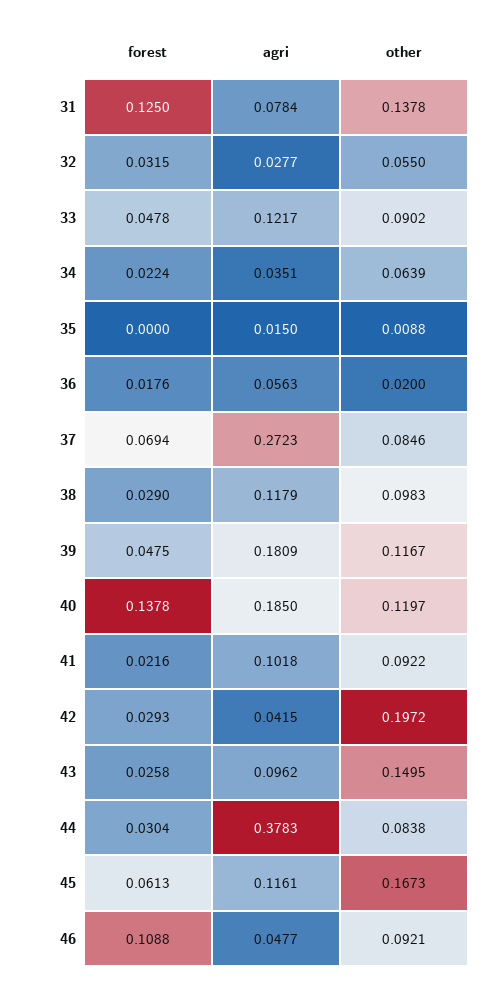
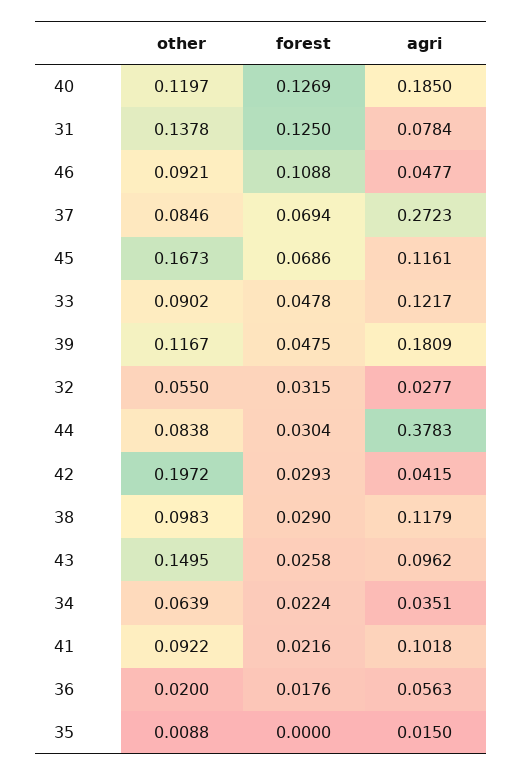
  {
    "forest": {
      "31": 0.125,
      "32": 0.0315,
      "33": 0.0478,
      "34": 0.0224,
      "35": 0,
      "36": 0.0176,
      "37": 0.0694,
      "38": 0.029,
      "39": 0.0475,
-     "40": 0.1378,
+     "40": 0.1269,
      "41": 0.0216,
      "42": 0.0293,
      "43": 0.0258,
      "44": 0.0304,
-     "45": 0.0613,
+     "45": 0.0686,
      "46": 0.1088
    },
    "agri": {
      "31": 0.0784,
      "32": 0.0277,
      "33": 0.1217,
      "34": 0.0351,
      "35": 0.015,
      "36": 0.0563,
      "37": 0.2723,
      "38": 0.1179,
      "39": 0.1809,
      "40": 0.185,
      "41": 0.1018,
      "42": 0.0415,
      "43": 0.0962,
      "44": 0.3783,
      "45": 0.1161,
      "46": 0.0477
    },
    "other": {
      "31": 0.1378,
      "32": 0.055,
      "33": 0.0902,
      "34": 0.0639,
      "35": 0.0088,
      "36": 0.02,
      "37": 0.0846,
      "38": 0.0983,
      "39": 0.1167,
      "40": 0.1197,
      "41": 0.0922,
      "42": 0.1972,
      "43": 0.1495,
      "44": 0.0838,
      "45": 0.1673,
      "46": 0.0921
    }
  }

